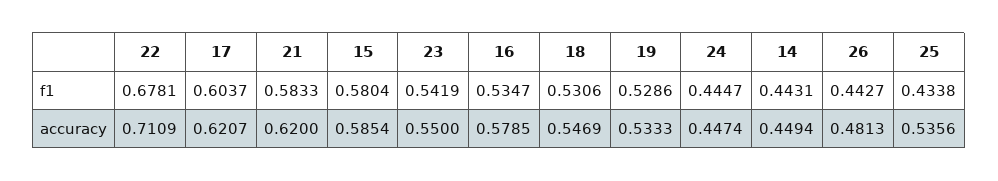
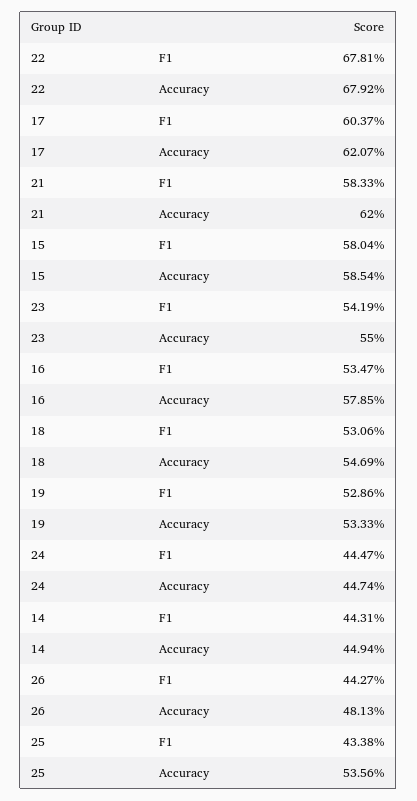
  {
    "22": {
      "f1": 0.6781,
-     "accuracy": 0.7109
+     "accuracy": 0.6792
    },
    "17": {
      "f1": 0.6037,
      "accuracy": 0.6207
    },
    "21": {
      "f1": 0.5833,
      "accuracy": 0.62
    },
    "15": {
      "f1": 0.5804,
      "accuracy": 0.5854
    },
    "23": {
      "f1": 0.5419,
      "accuracy": 0.55
    },
    "16": {
      "f1": 0.5347,
      "accuracy": 0.5785
    },
    "18": {
      "f1": 0.5306,
      "accuracy": 0.5469
    },
    "19": {
      "f1": 0.5286,
      "accuracy": 0.5333
    },
    "24": {
      "f1": 0.4447,
      "accuracy": 0.4474
    },
    "14": {
      "f1": 0.4431,
      "accuracy": 0.4494
    },
    "26": {
      "f1": 0.4427,
      "accuracy": 0.4813
    },
    "25": {
      "f1": 0.4338,
      "accuracy": 0.5356
    }
  }

